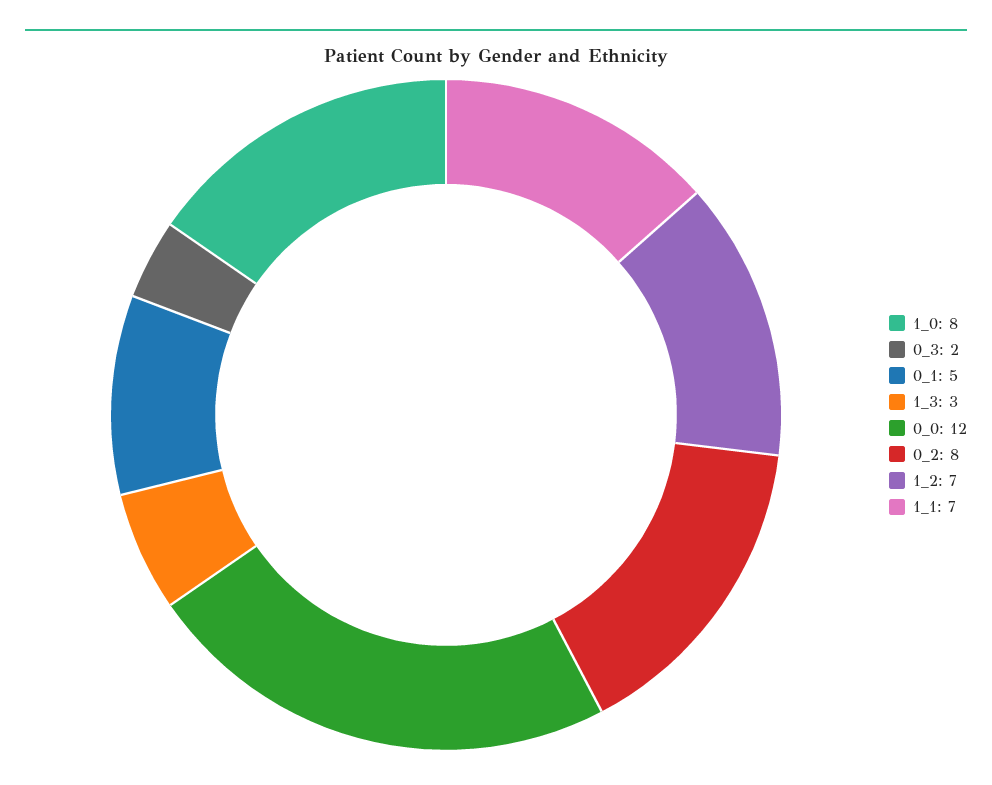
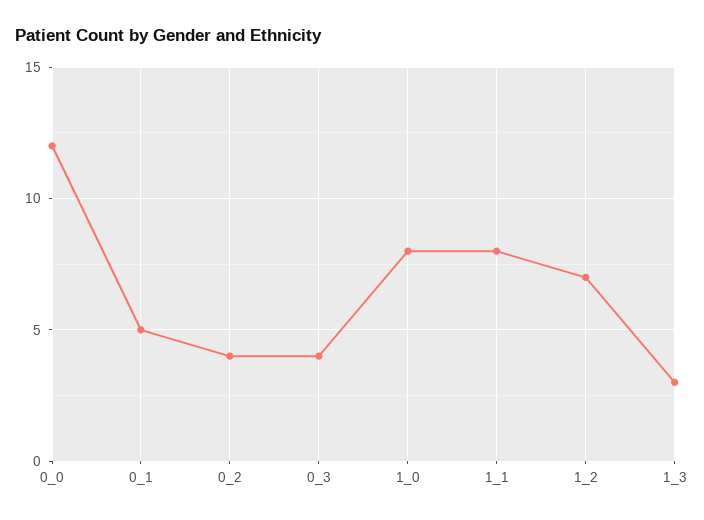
  {
    "1_0": 8,
-   "0_3": 2,
+   "0_3": 4,
    "0_1": 5,
    "1_3": 3,
    "0_0": 12,
-   "0_2": 8,
+   "0_2": 4,
    "1_2": 7,
-   "1_1": 7
+   "1_1": 8
  }

